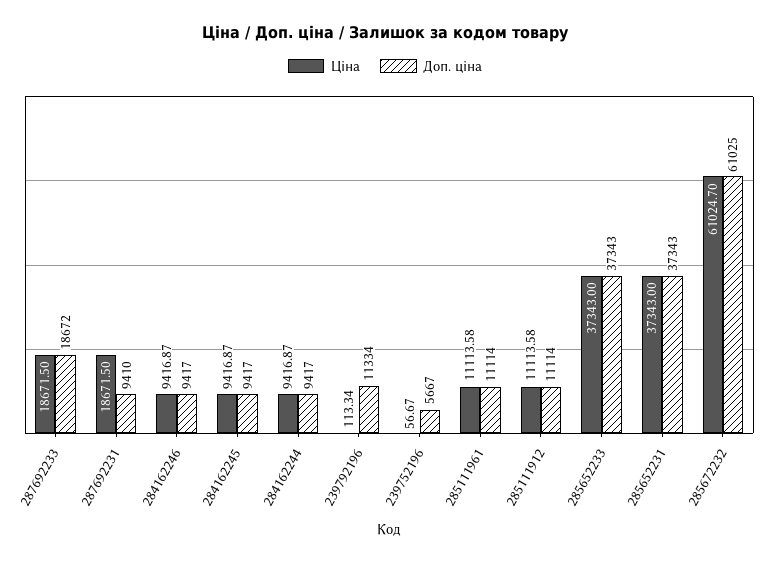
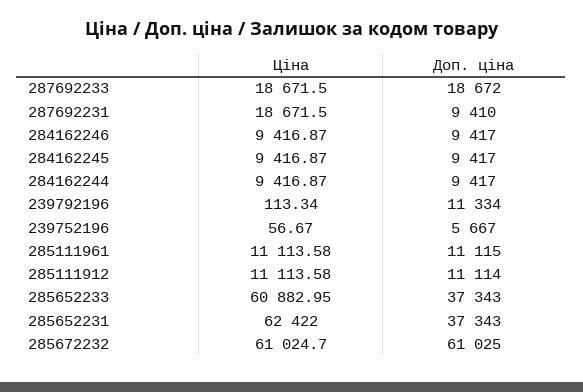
  {
    "Ціна": {
      "287692233": 18671.5,
      "287692231": 18671.5,
      "284162246": 9416.87,
      "284162245": 9416.87,
      "284162244": 9416.87,
      "239792196": 113.34,
      "239752196": 56.67,
      "285111961": 11113.58,
      "285111912": 11113.58,
-     "285652233": 37343,
+     "285652233": 60882.95,
-     "285652231": 37343,
+     "285652231": 62422,
      "285672232": 61024.7
    },
    "Доп. ціна": {
      "287692233": 18672,
      "287692231": 9410,
      "284162246": 9417,
      "284162245": 9417,
      "284162244": 9417,
      "239792196": 11334,
      "239752196": 5667,
-     "285111961": 11114,
+     "285111961": 11115,
      "285111912": 11114,
      "285652233": 37343,
      "285652231": 37343,
      "285672232": 61025
    }
  }

